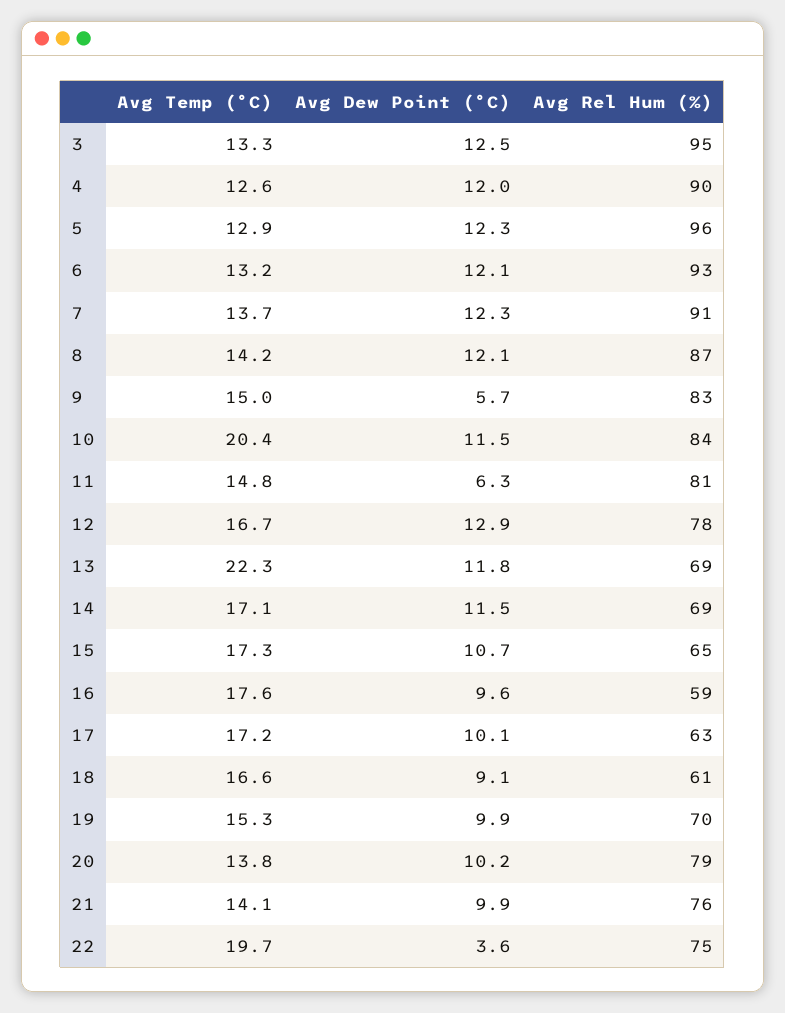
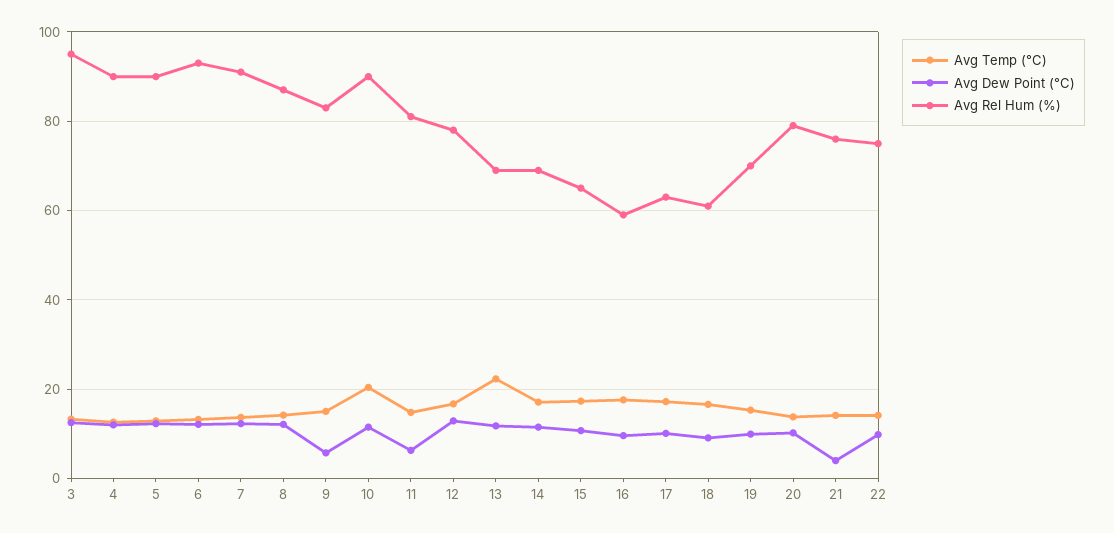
  {
    "Avg Temp (°C)": {
      "3": 13.3,
      "4": 12.6,
      "5": 12.9,
      "6": 13.2,
      "7": 13.7,
      "8": 14.2,
      "9": 15,
      "10": 20.4,
      "11": 14.8,
      "12": 16.7,
      "13": 22.3,
      "14": 17.1,
      "15": 17.3,
      "16": 17.6,
      "17": 17.2,
      "18": 16.6,
      "19": 15.3,
      "20": 13.8,
      "21": 14.1,
-     "22": 19.7
+     "22": 14
    },
    "Avg Dew Point (°C)": {
      "3": 12.5,
      "4": 12,
      "5": 12.3,
      "6": 12.1,
      "7": 12.3,
      "8": 12.1,
      "9": 5.7,
      "10": 11.5,
      "11": 6.3,
      "12": 12.9,
      "13": 11.8,
      "14": 11.5,
      "15": 10.7,
      "16": 9.6,
      "17": 10.1,
      "18": 9.1,
      "19": 9.9,
      "20": 10.2,
-     "21": 9.9,
+     "21": 4,
-     "22": 3.6
+     "22": 10
    },
    "Avg Rel Hum (%)": {
      "3": 95,
      "4": 90,
-     "5": 96,
+     "5": 90,
      "6": 93,
      "7": 91,
      "8": 87,
      "9": 83,
-     "10": 84,
+     "10": 90,
      "11": 81,
      "12": 78,
      "13": 69,
      "14": 69,
      "15": 65,
      "16": 59,
      "17": 63,
      "18": 61,
      "19": 70,
      "20": 79,
      "21": 76,
      "22": 75
    }
  }

